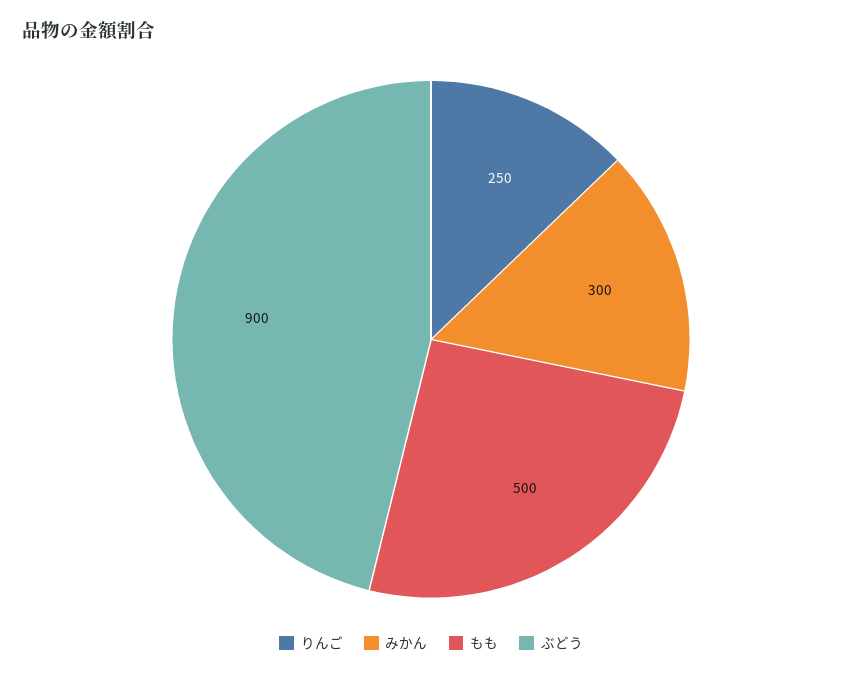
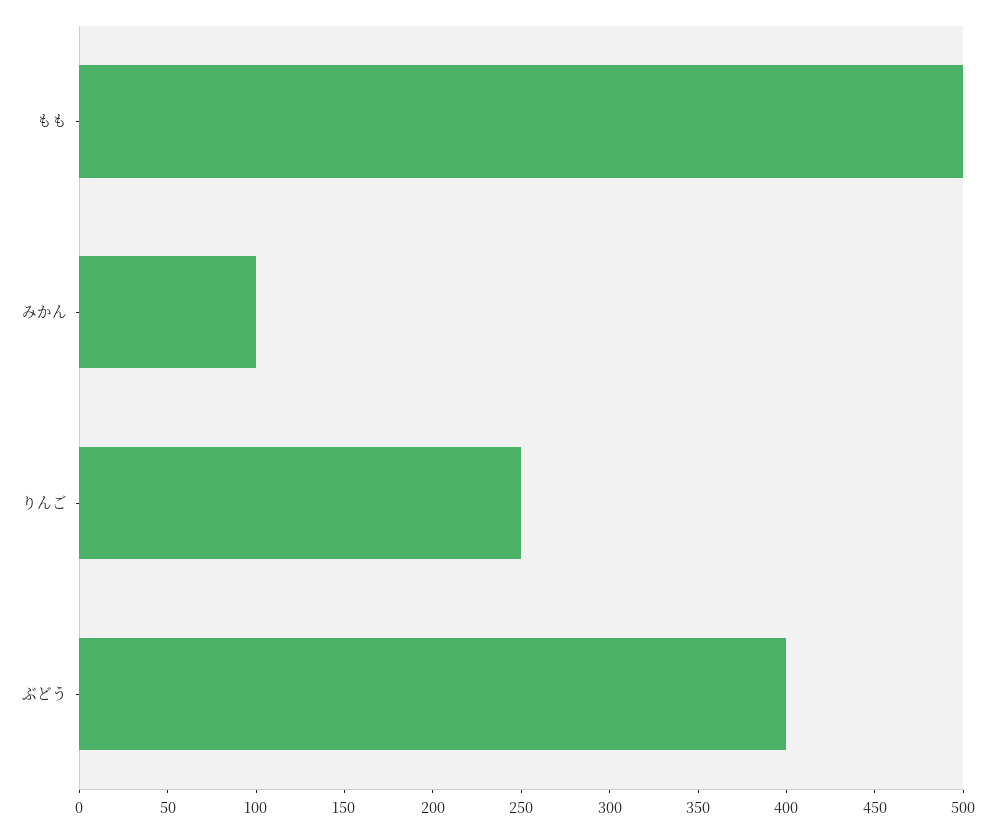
  {
    "りんご": 250,
-   "みかん": 300,
+   "みかん": 100,
    "もも": 500,
-   "ぶどう": 900
+   "ぶどう": 400
  }

